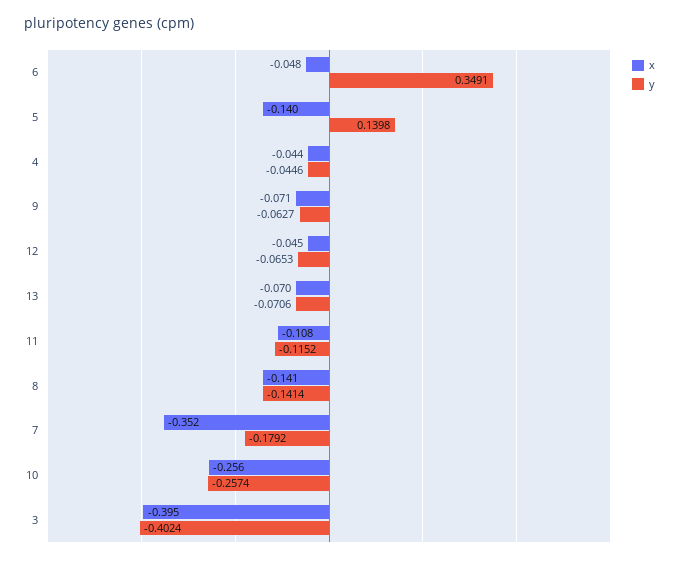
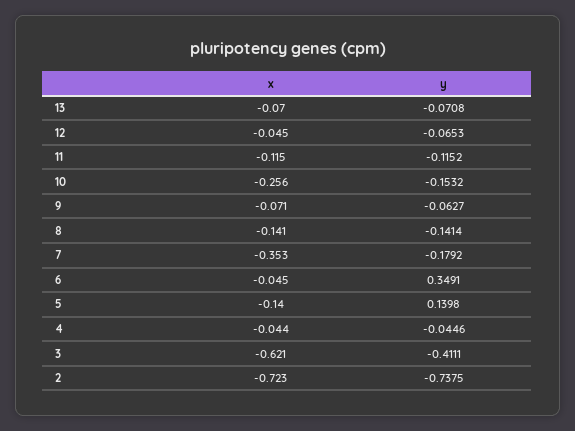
  {
    "x": {
-     "6": -0.048,
+     "6": -0.045,
      "5": -0.14,
      "4": -0.044,
      "9": -0.071,
      "12": -0.045,
      "13": -0.07,
-     "11": -0.108,
+     "11": -0.115,
      "8": -0.141,
-     "7": -0.352,
+     "7": -0.353,
      "10": -0.256,
-     "3": -0.395
+     "3": -0.621,
+     "2": -0.723
    },
    "y": {
      "6": 0.3491,
      "5": 0.1398,
      "4": -0.0446,
      "9": -0.0627,
      "12": -0.0653,
-     "13": -0.0706,
+     "13": -0.0708,
      "11": -0.1152,
      "8": -0.1414,
      "7": -0.1792,
-     "10": -0.2574,
+     "10": -0.1532,
-     "3": -0.4024
+     "3": -0.4111,
+     "2": -0.7375
    }
  }

